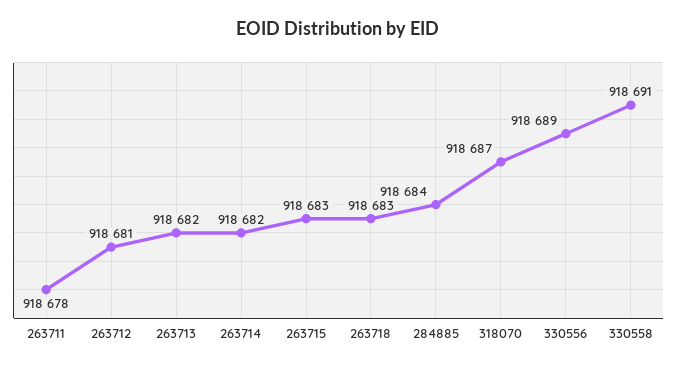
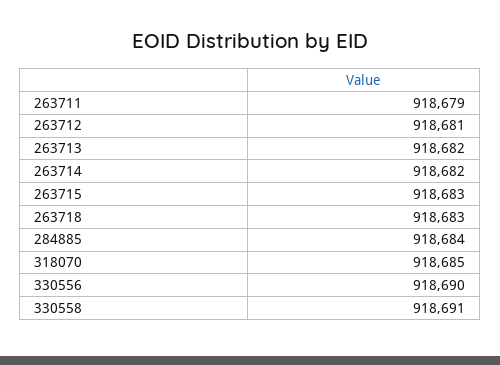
  {
-   "263711": 918678,
+   "263711": 918679,
    "263712": 918681,
    "263713": 918682,
    "263714": 918682,
    "263715": 918683,
    "263718": 918683,
    "284885": 918684,
-   "318070": 918687,
+   "318070": 918685,
-   "330556": 918689,
+   "330556": 918690,
    "330558": 918691
  }

